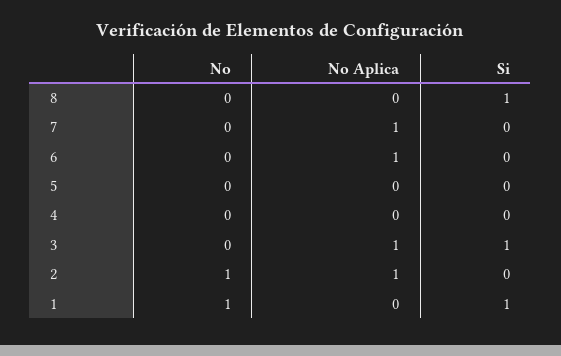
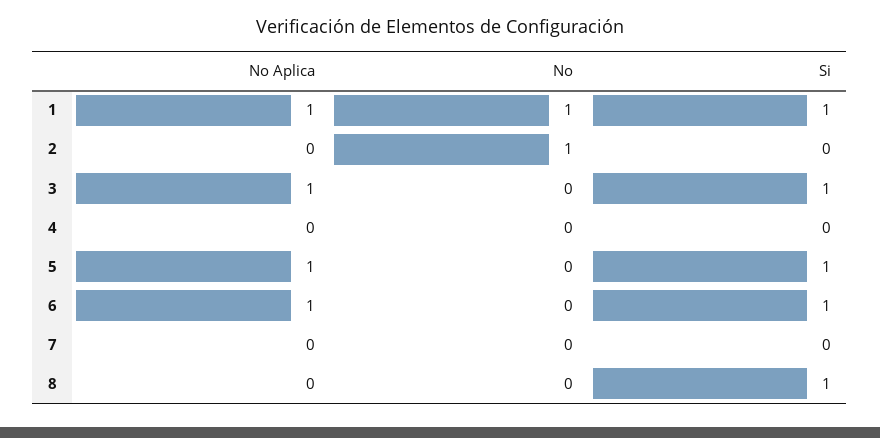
  {
    "No": {
      "8": 0,
      "7": 0,
      "6": 0,
      "5": 0,
      "4": 0,
      "3": 0,
      "2": 1,
      "1": 1
    },
    "No Aplica": {
      "8": 0,
-     "7": 1,
+     "7": 0,
      "6": 1,
-     "5": 0,
+     "5": 1,
      "4": 0,
      "3": 1,
-     "2": 1,
+     "2": 0,
-     "1": 0
+     "1": 1
    },
    "Si": {
      "8": 1,
      "7": 0,
-     "6": 0,
+     "6": 1,
-     "5": 0,
+     "5": 1,
      "4": 0,
      "3": 1,
      "2": 0,
      "1": 1
    }
  }

